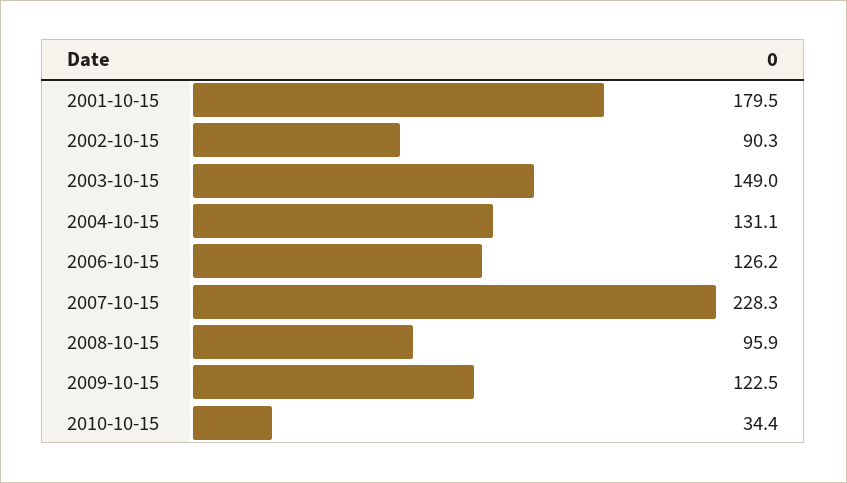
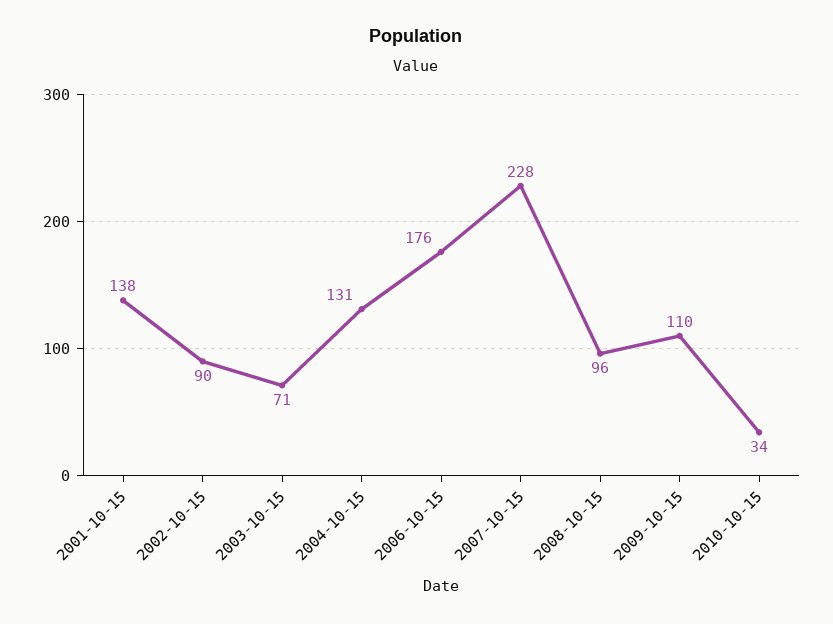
  {
-   "2001-10-15": 179.5,
+   "2001-10-15": 138,
    "2002-10-15": 90.3,
-   "2003-10-15": 149,
+   "2003-10-15": 71,
    "2004-10-15": 131.1,
-   "2006-10-15": 126.2,
+   "2006-10-15": 176,
    "2007-10-15": 228.3,
    "2008-10-15": 95.9,
-   "2009-10-15": 122.5,
+   "2009-10-15": 110,
    "2010-10-15": 34.4
  }

